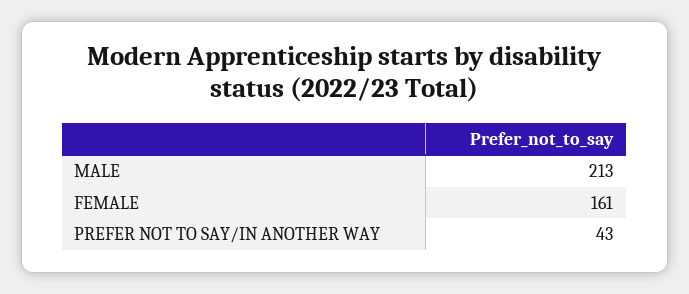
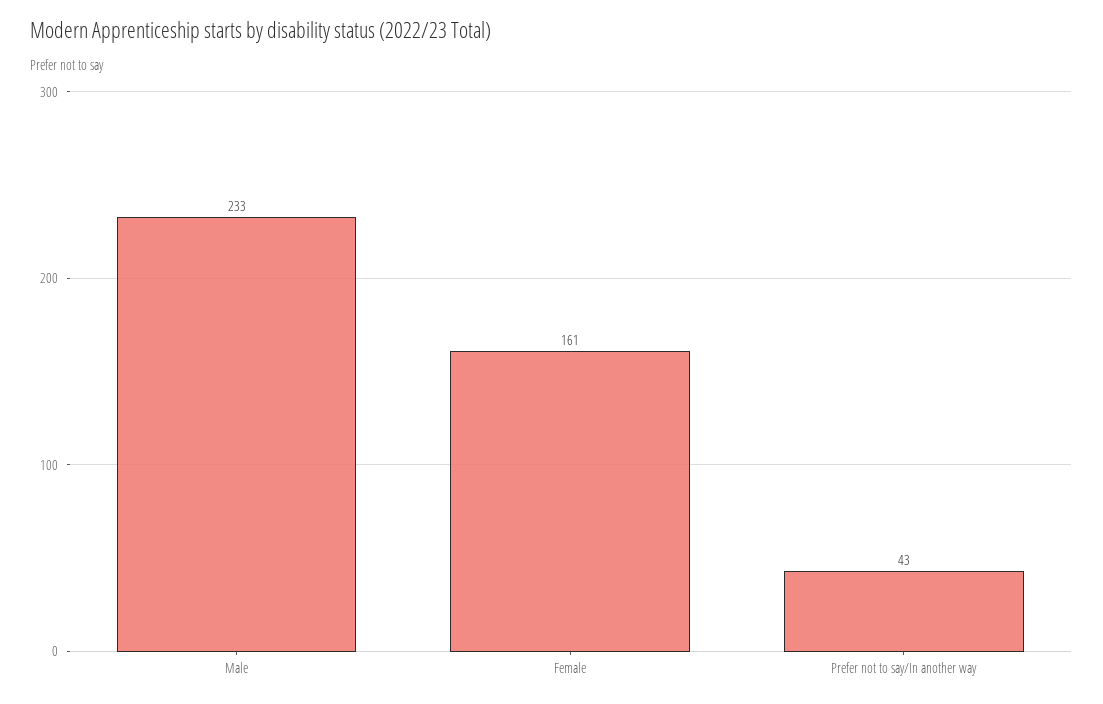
  {
-   "MALE": 213,
+   "MALE": 233,
    "FEMALE": 161,
    "PREFER NOT TO SAY/IN ANOTHER WAY": 43
  }

